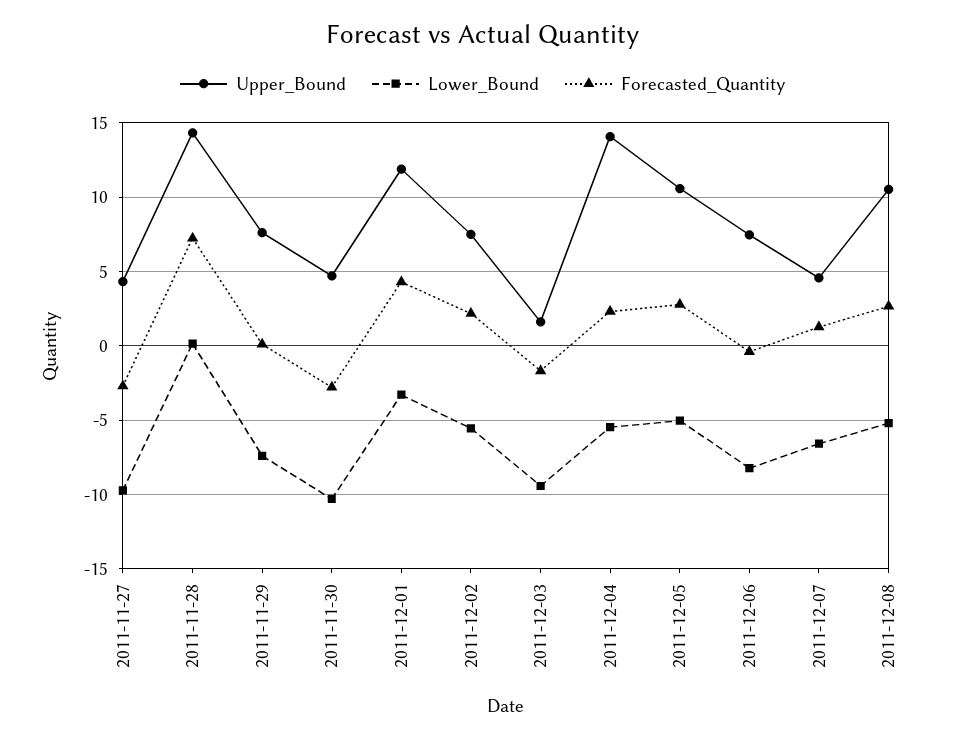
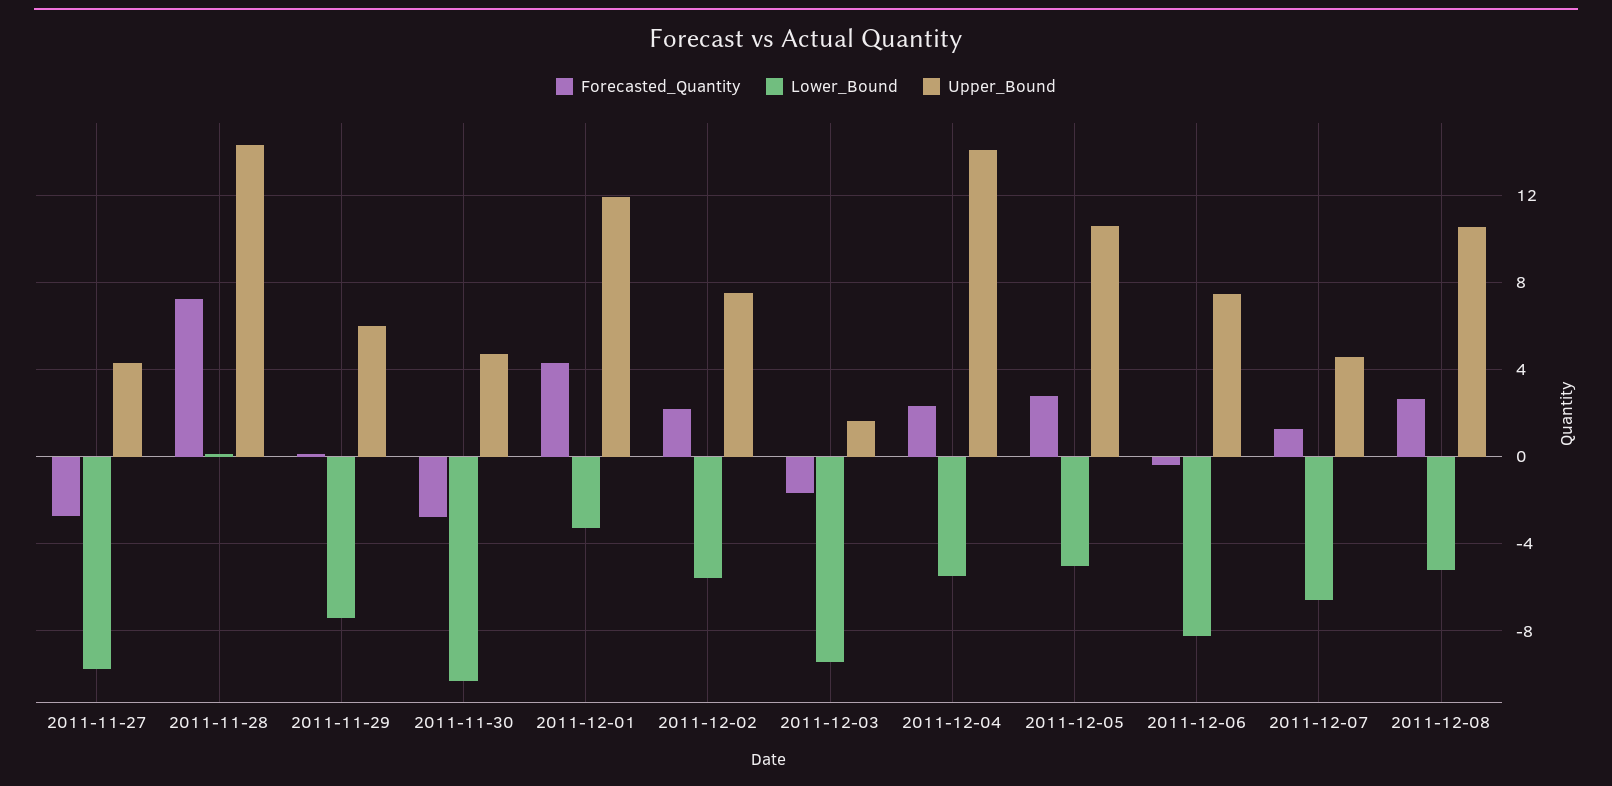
  {
    "Upper_Bound": {
      "2011-11-27": 4.5,
      "2011-11-28": 14.5,
-     "2011-11-29": 7.5,
+     "2011-11-29": 6,
      "2011-11-30": 4.5,
      "2011-12-01": 12,
      "2011-12-02": 7.5,
      "2011-12-03": 1.5,
      "2011-12-04": 14,
      "2011-12-05": 10.5,
      "2011-12-06": 7.5,
      "2011-12-07": 4.5,
      "2011-12-08": 10.5
    },
    "Lower_Bound": {
      "2011-11-27": -9.5,
      "2011-11-28": 0,
      "2011-11-29": -7.5,
      "2011-11-30": -10.5,
      "2011-12-01": -3.5,
      "2011-12-02": -5.5,
      "2011-12-03": -9.5,
      "2011-12-04": -5.5,
      "2011-12-05": -5,
      "2011-12-06": -8,
      "2011-12-07": -6.5,
      "2011-12-08": -5
    },
    "Forecasted_Quantity": {
      "2011-11-27": -2.5,
      "2011-11-28": 7,
      "2011-11-29": 0,
      "2011-11-30": -3,
      "2011-12-01": 4.5,
      "2011-12-02": 2,
      "2011-12-03": -1.5,
      "2011-12-04": 2.5,
      "2011-12-05": 3,
      "2011-12-06": -0.5,
      "2011-12-07": 1.5,
      "2011-12-08": 2.5
    }
  }

